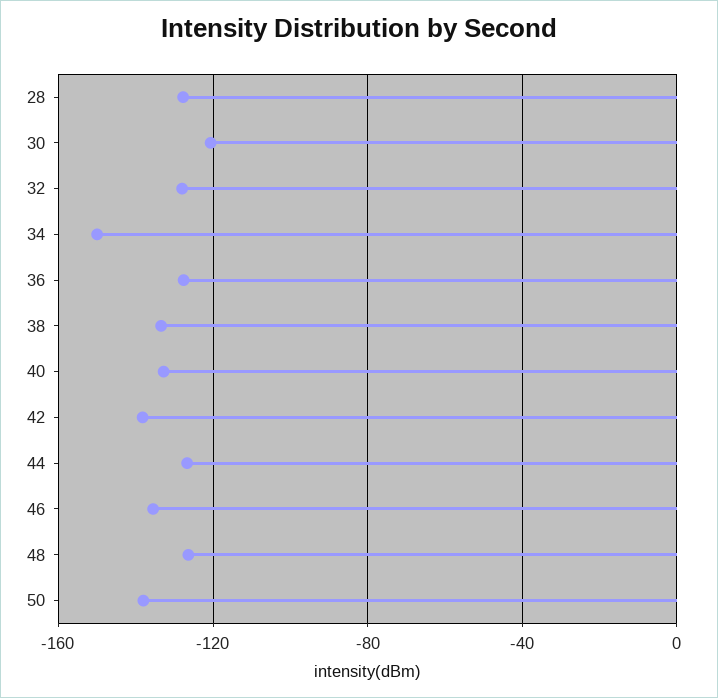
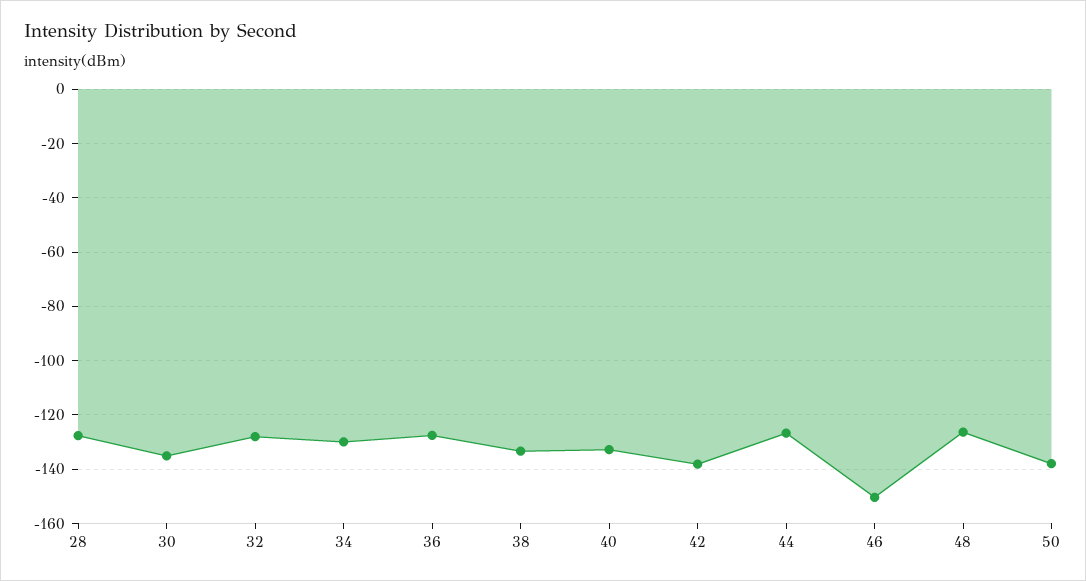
  {
    "28": -127.5,
-   "30": -120,
+   "30": -135,
    "32": -127.5,
-   "34": -150,
+   "34": -130,
    "36": -127.5,
    "38": -132.5,
    "40": -132.5,
    "42": -137.5,
    "44": -127.5,
-   "46": -135,
+   "46": -150,
    "48": -127.5,
    "50": -137.5
  }

